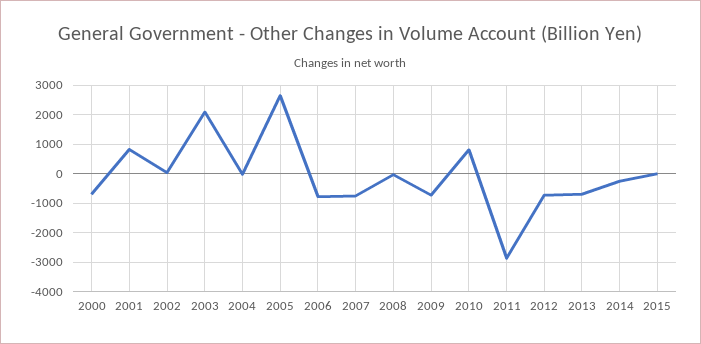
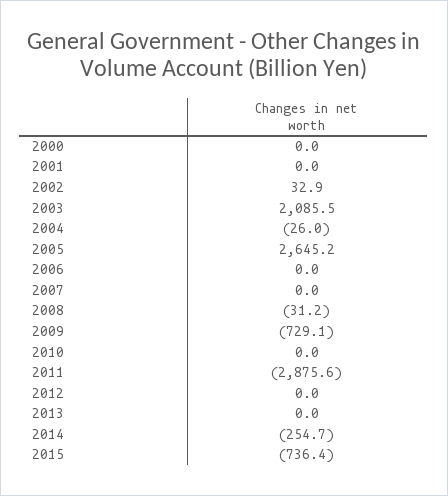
  {
-   "2000": -750,
+   "2000": 0,
-   "2001": 750,
+   "2001": 0,
    "2002": 32.9,
    "2003": 2085.5,
    "2004": -26,
    "2005": 2645.2,
-   "2006": -750,
+   "2006": 0,
-   "2007": -750,
+   "2007": 0,
    "2008": -31.2,
    "2009": -729.1,
-   "2010": 750,
+   "2010": 0,
    "2011": -2875.6,
-   "2012": -750,
+   "2012": 0,
-   "2013": -750,
+   "2013": 0,
    "2014": -254.7,
-   "2015": 0
+   "2015": -736.4
  }

